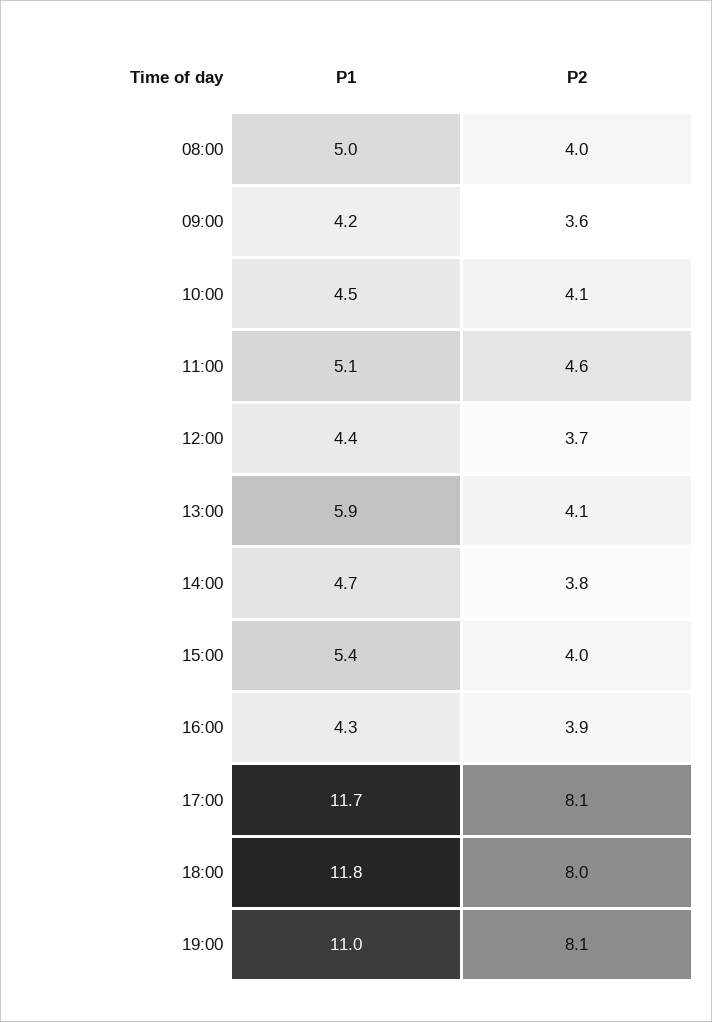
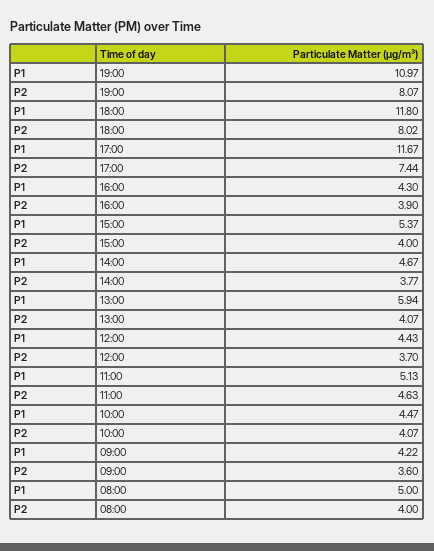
  {
    "P1": {
      "08:00": 5,
      "09:00": 4.22,
      "10:00": 4.47,
      "11:00": 5.13,
      "12:00": 4.43,
      "13:00": 5.94,
      "14:00": 4.67,
      "15:00": 5.37,
      "16:00": 4.3,
      "17:00": 11.67,
      "18:00": 11.8,
      "19:00": 10.97
    },
    "P2": {
      "08:00": 4,
      "09:00": 3.6,
      "10:00": 4.07,
      "11:00": 4.63,
      "12:00": 3.7,
      "13:00": 4.07,
      "14:00": 3.77,
      "15:00": 4,
      "16:00": 3.9,
-     "17:00": 8.1,
+     "17:00": 7.44,
      "18:00": 8.02,
      "19:00": 8.07
    }
  }

